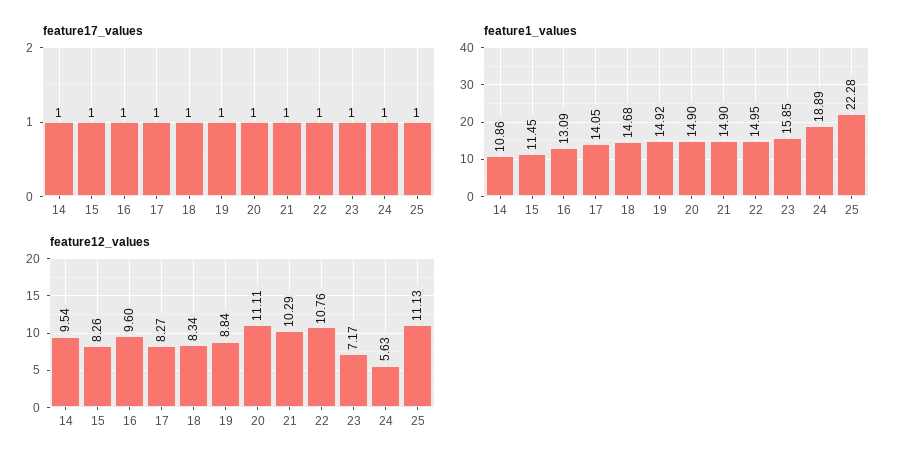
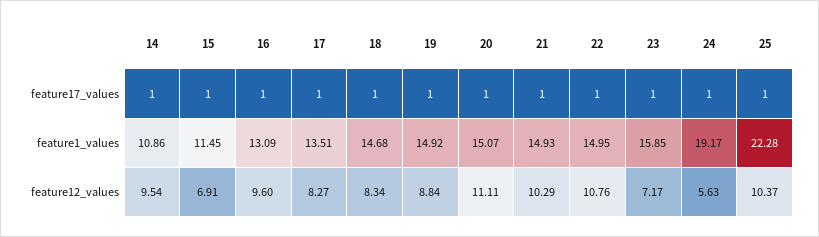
  {
    "feature17_values": {
      "14": 1,
      "15": 1,
      "16": 1,
      "17": 1,
      "18": 1,
      "19": 1,
      "20": 1,
      "21": 1,
      "22": 1,
      "23": 1,
      "24": 1,
      "25": 1
    },
    "feature1_values": {
      "14": 10.86,
      "15": 11.45,
      "16": 13.09,
-     "17": 14.05,
+     "17": 13.51,
      "18": 14.68,
      "19": 14.92,
-     "20": 14.9,
+     "20": 15.07,
-     "21": 14.9,
+     "21": 14.93,
      "22": 14.95,
      "23": 15.85,
-     "24": 18.89,
+     "24": 19.17,
      "25": 22.28
    },
    "feature12_values": {
      "14": 9.54,
-     "15": 8.26,
+     "15": 6.91,
      "16": 9.6,
      "17": 8.27,
      "18": 8.34,
      "19": 8.84,
      "20": 11.11,
      "21": 10.29,
      "22": 10.76,
      "23": 7.17,
      "24": 5.63,
-     "25": 11.13
+     "25": 10.37
    }
  }

